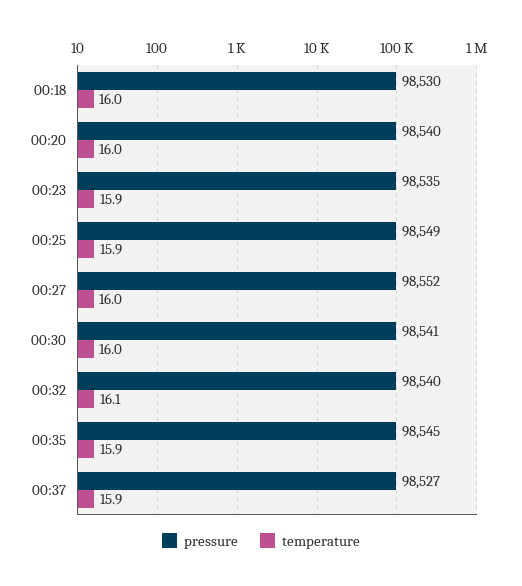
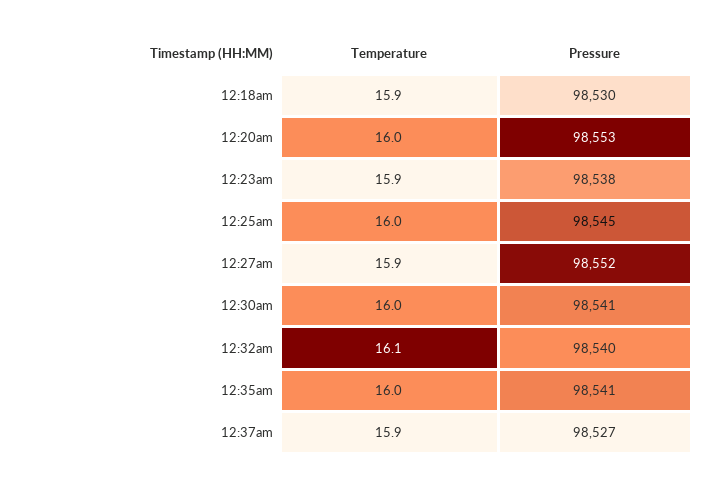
  {
    "pressure": {
      "00:18": 98530,
-     "00:20": 98540,
+     "00:20": 98553,
-     "00:23": 98535,
+     "00:23": 98538,
-     "00:25": 98549,
+     "00:25": 98545,
      "00:27": 98552,
      "00:30": 98541,
      "00:32": 98540,
-     "00:35": 98545,
+     "00:35": 98541,
      "00:37": 98527
    },
    "temperature": {
-     "00:18": 16,
+     "00:18": 15.9,
      "00:20": 16,
      "00:23": 15.9,
-     "00:25": 15.9,
+     "00:25": 16,
-     "00:27": 16,
+     "00:27": 15.9,
      "00:30": 16,
      "00:32": 16.1,
-     "00:35": 15.9,
+     "00:35": 16,
      "00:37": 15.9
    }
  }

